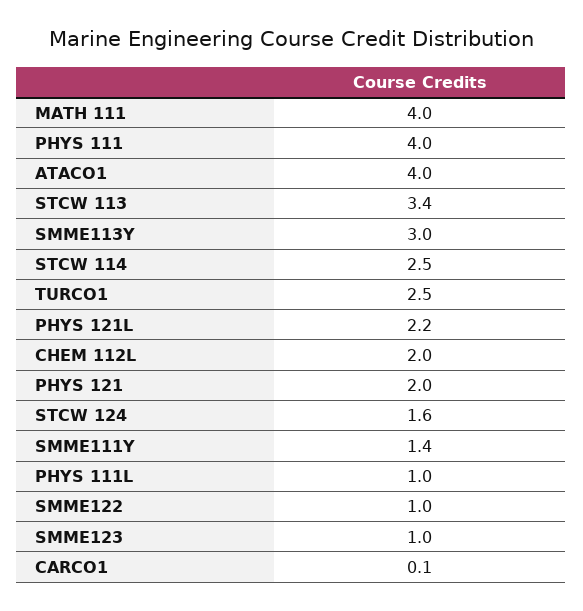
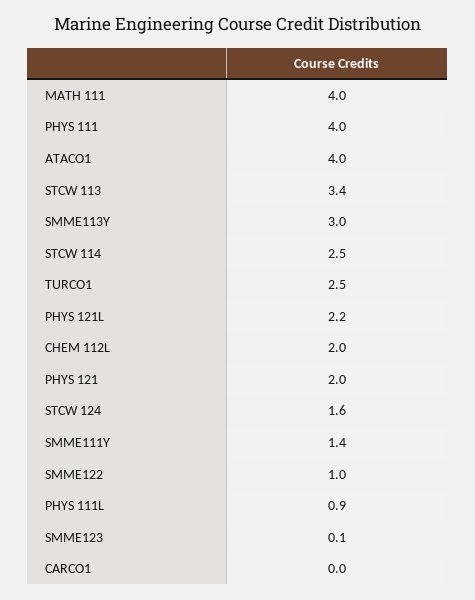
  {
    "MATH 111": 4,
    "PHYS 111": 4,
    "ATACO1": 4,
    "STCW 113": 3.4,
    "SMME113Y": 3,
    "STCW 114": 2.5,
    "TURCO1": 2.5,
    "PHYS 121L": 2.2,
    "CHEM 112L": 2,
    "PHYS 121": 2,
    "STCW 124": 1.6,
    "SMME111Y": 1.4,
-   "PHYS 111L": 1,
+   "PHYS 111L": 0.9,
    "SMME122": 1,
-   "SMME123": 1,
+   "SMME123": 0.1,
-   "CARCO1": 0.1
+   "CARCO1": 0
  }

